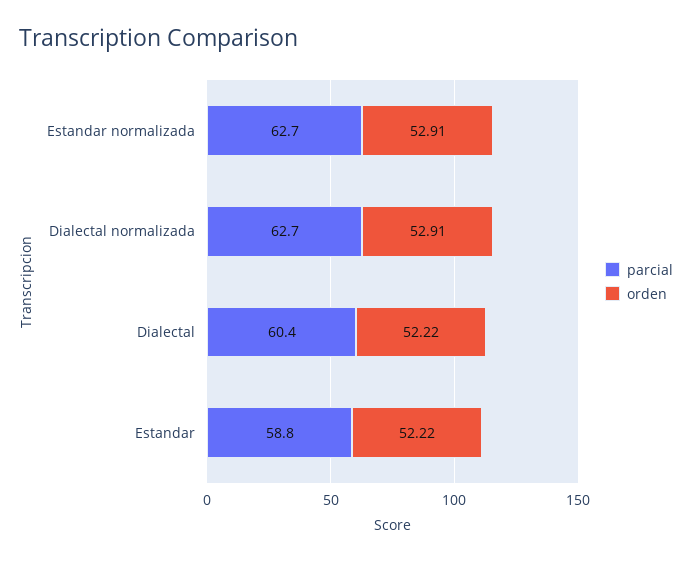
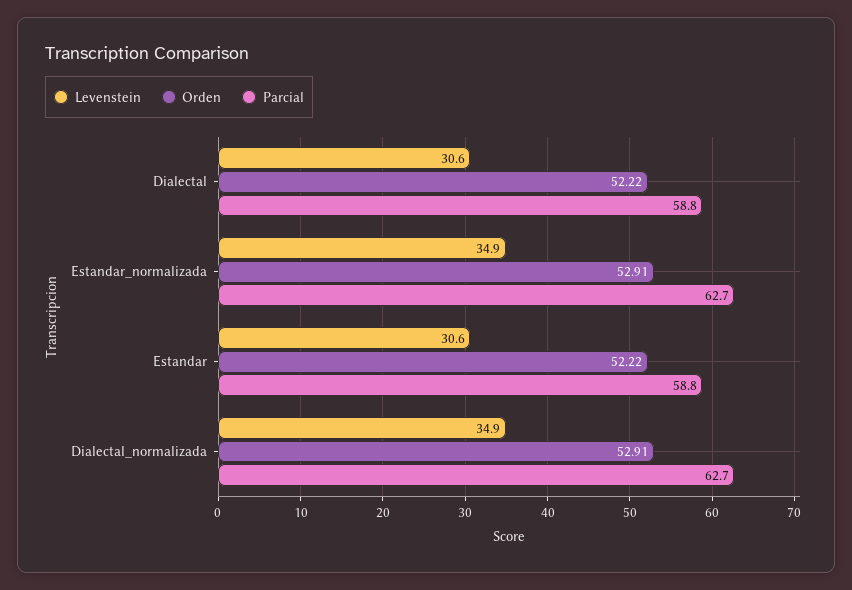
  {
    "parcial": {
      "Estandar normalizada": 62.7,
      "Dialectal normalizada": 62.7,
-     "Dialectal": 60.4,
+     "Dialectal": 58.8,
      "Estandar": 58.8
    },
    "orden": {
      "Estandar normalizada": 52.91,
      "Dialectal normalizada": 52.91,
      "Dialectal": 52.22,
      "Estandar": 52.22
-   }
+   },
+   "Levenstein": {
+     "Dialectal": 30.6,
+     "Estandar normalizada": 34.9,
+     "Estandar": 30.6,
+     "Dialectal normalizada": 34.9
+   }
  }

